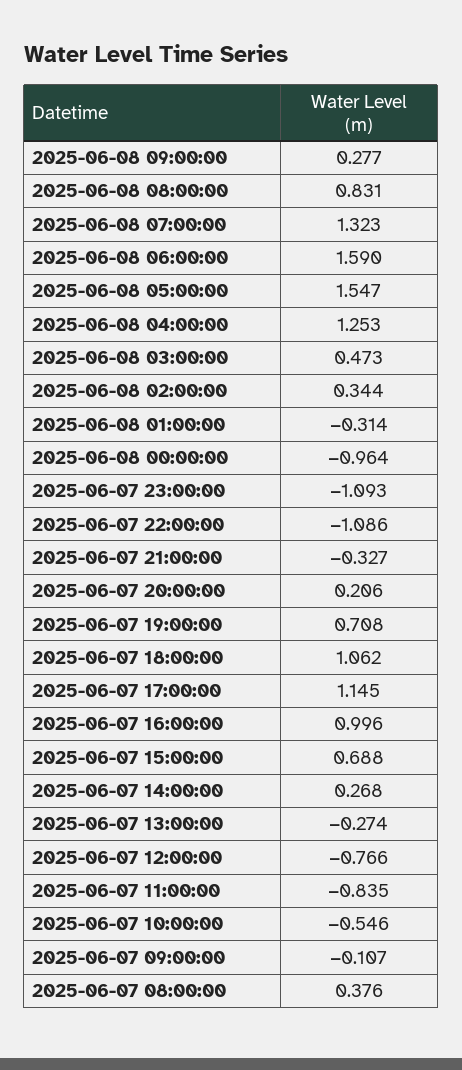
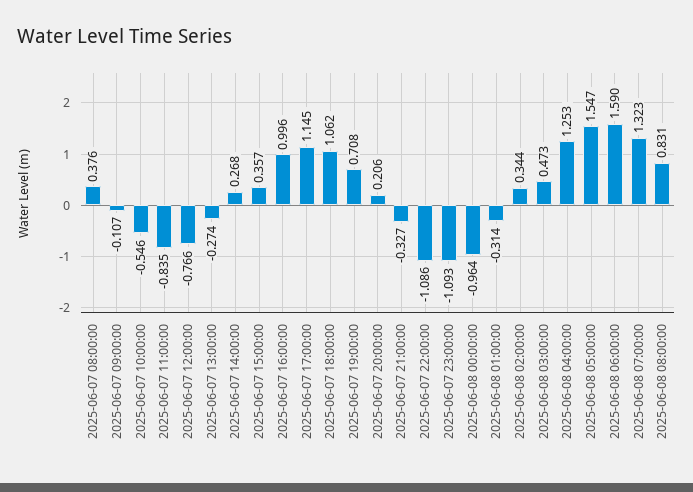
  {
-   "2025-06-08 09:00:00": 0.277,
    "2025-06-08 08:00:00": 0.831,
    "2025-06-08 07:00:00": 1.323,
    "2025-06-08 06:00:00": 1.59,
    "2025-06-08 05:00:00": 1.547,
    "2025-06-08 04:00:00": 1.253,
    "2025-06-08 03:00:00": 0.473,
    "2025-06-08 02:00:00": 0.344,
    "2025-06-08 01:00:00": -0.314,
    "2025-06-08 00:00:00": -0.964,
    "2025-06-07 23:00:00": -1.093,
    "2025-06-07 22:00:00": -1.086,
    "2025-06-07 21:00:00": -0.327,
    "2025-06-07 20:00:00": 0.206,
    "2025-06-07 19:00:00": 0.708,
    "2025-06-07 18:00:00": 1.062,
    "2025-06-07 17:00:00": 1.145,
    "2025-06-07 16:00:00": 0.996,
-   "2025-06-07 15:00:00": 0.688,
+   "2025-06-07 15:00:00": 0.357,
    "2025-06-07 14:00:00": 0.268,
    "2025-06-07 13:00:00": -0.274,
    "2025-06-07 12:00:00": -0.766,
    "2025-06-07 11:00:00": -0.835,
    "2025-06-07 10:00:00": -0.546,
    "2025-06-07 09:00:00": -0.107,
    "2025-06-07 08:00:00": 0.376
  }

